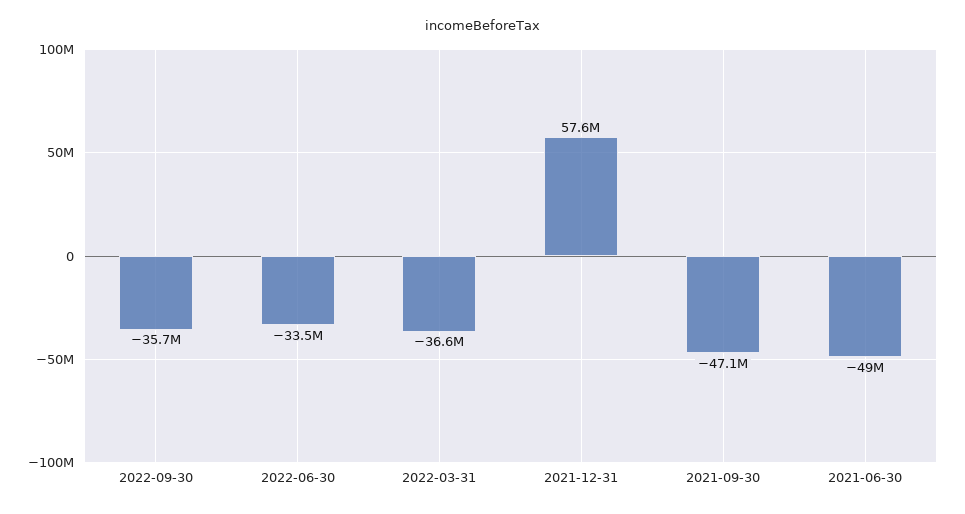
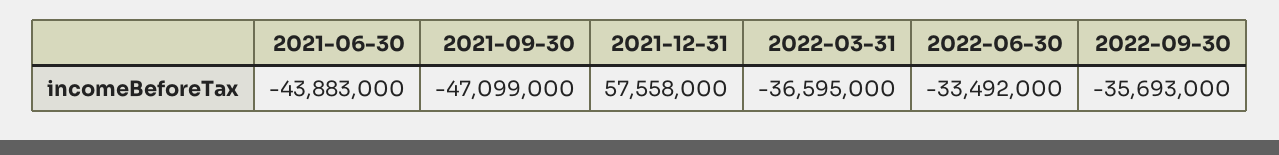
  {
    "2022-09-30": -35693000,
    "2022-06-30": -33492000,
    "2022-03-31": -36595000,
    "2021-12-31": 57558000,
    "2021-09-30": -47099000,
-   "2021-06-30": -49000000
+   "2021-06-30": -43883000
  }

